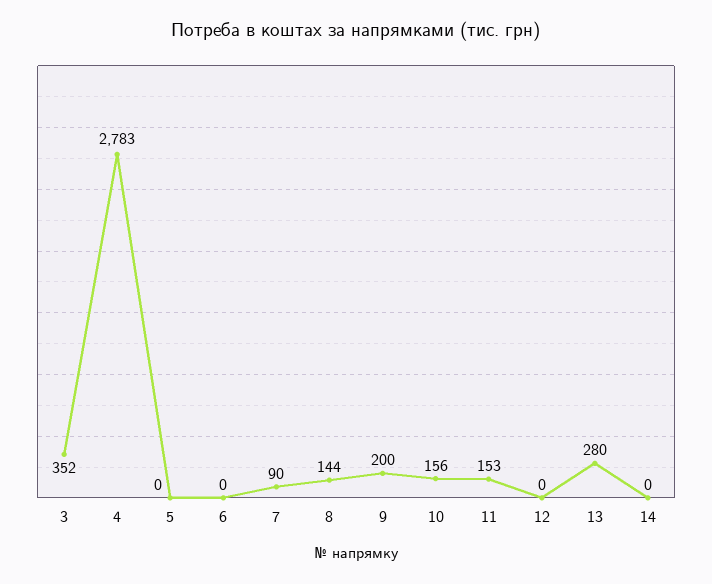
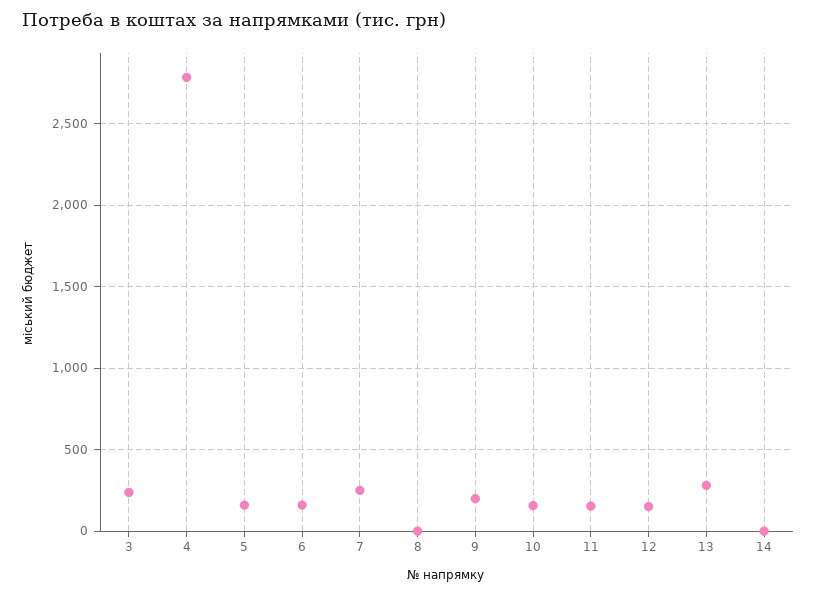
  {
-   "3": 352,
+   "3": 250,
    "4": 2783,
-   "5": 0,
+   "5": 150,
-   "6": 0,
+   "6": 150,
-   "7": 90,
+   "7": 250,
-   "8": 144,
+   "8": 0,
    "9": 200,
    "10": 156,
    "11": 153,
-   "12": 0,
+   "12": 150,
    "13": 280,
    "14": 0
  }

